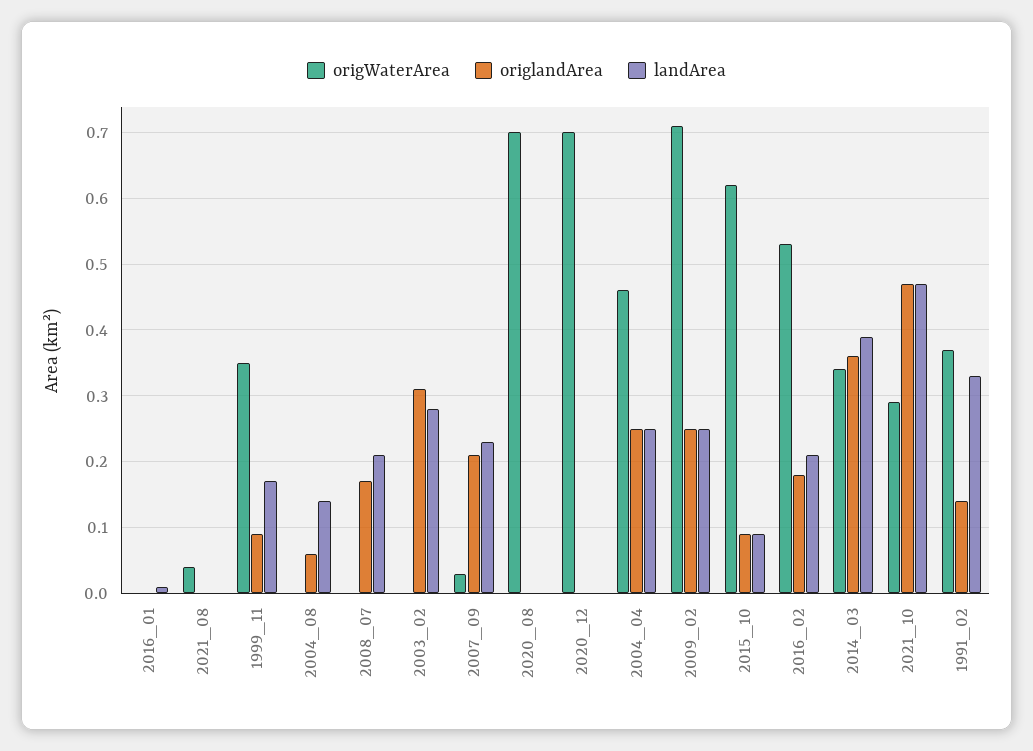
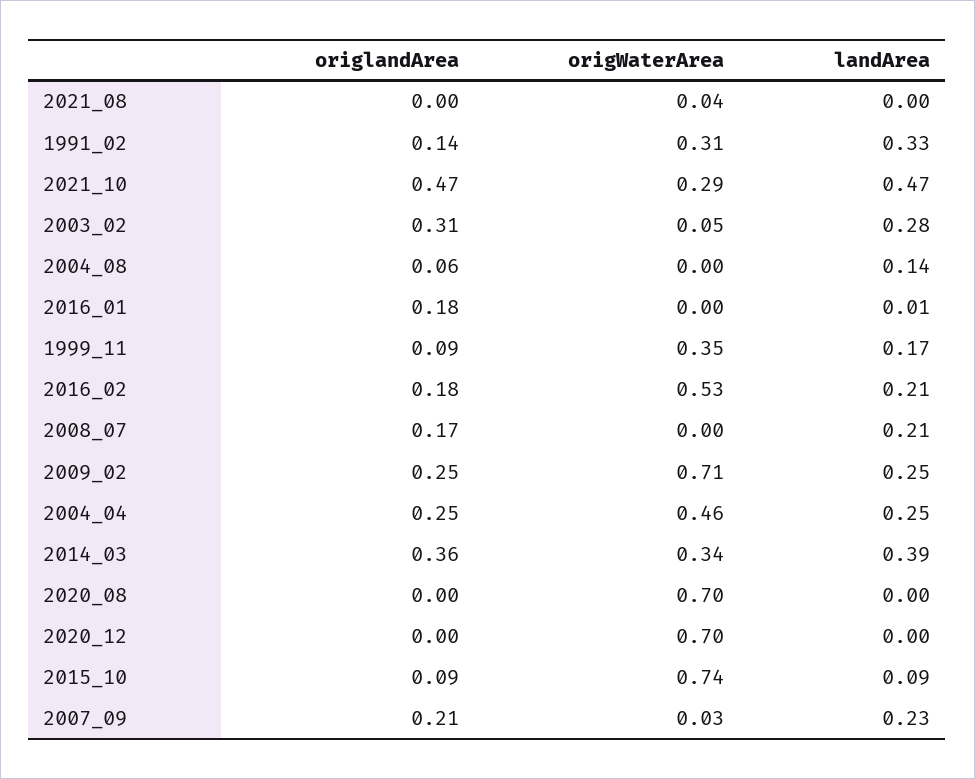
  {
    "origWaterArea": {
      "2016_01": 0,
      "2021_08": 0.04,
      "1999_11": 0.35,
      "2004_08": 0,
      "2008_07": 0,
-     "2003_02": 0,
+     "2003_02": 0.05,
      "2007_09": 0.03,
      "2020_08": 0.7,
      "2020_12": 0.7,
      "2004_04": 0.46,
      "2009_02": 0.71,
-     "2015_10": 0.62,
+     "2015_10": 0.74,
      "2016_02": 0.53,
      "2014_03": 0.34,
      "2021_10": 0.29,
-     "1991_02": 0.37
+     "1991_02": 0.31
    },
    "origlandArea": {
-     "2016_01": 0,
+     "2016_01": 0.18,
      "2021_08": 0,
      "1999_11": 0.09,
      "2004_08": 0.06,
      "2008_07": 0.17,
      "2003_02": 0.31,
      "2007_09": 0.21,
      "2020_08": 0,
      "2020_12": 0,
      "2004_04": 0.25,
      "2009_02": 0.25,
      "2015_10": 0.09,
      "2016_02": 0.18,
      "2014_03": 0.36,
      "2021_10": 0.47,
      "1991_02": 0.14
    },
    "landArea": {
      "2016_01": 0.01,
      "2021_08": 0,
      "1999_11": 0.17,
      "2004_08": 0.14,
      "2008_07": 0.21,
      "2003_02": 0.28,
      "2007_09": 0.23,
      "2020_08": 0,
      "2020_12": 0,
      "2004_04": 0.25,
      "2009_02": 0.25,
      "2015_10": 0.09,
      "2016_02": 0.21,
      "2014_03": 0.39,
      "2021_10": 0.47,
      "1991_02": 0.33
    }
  }

